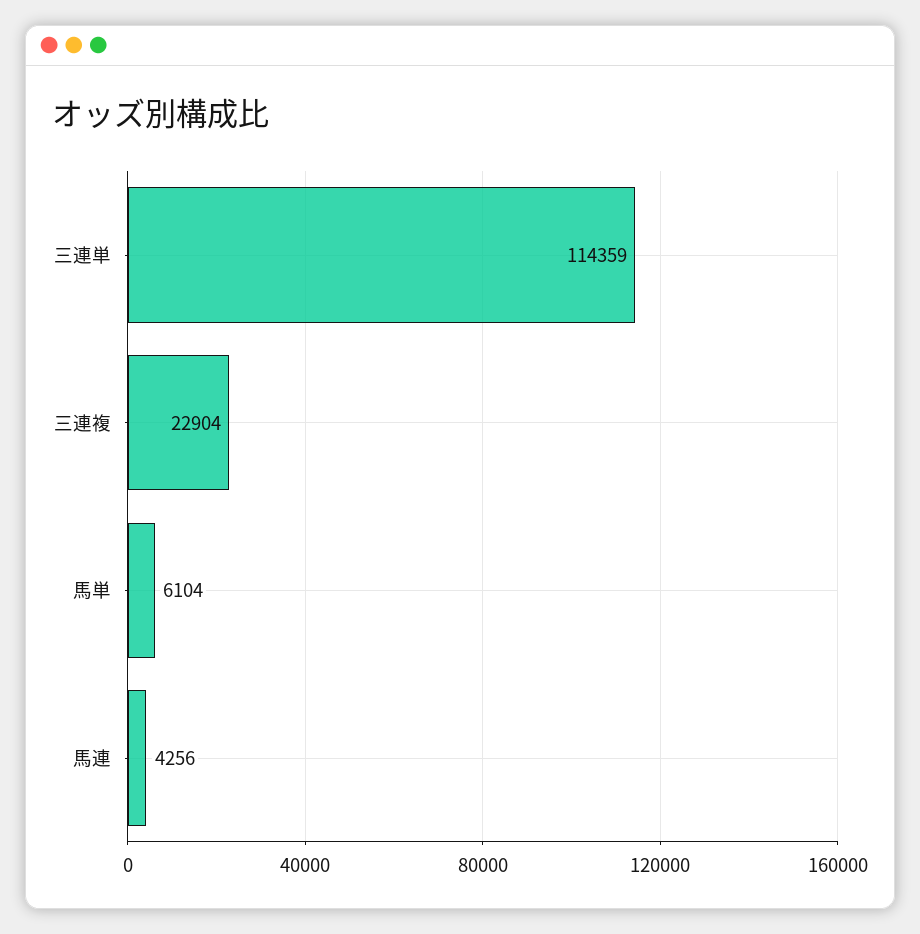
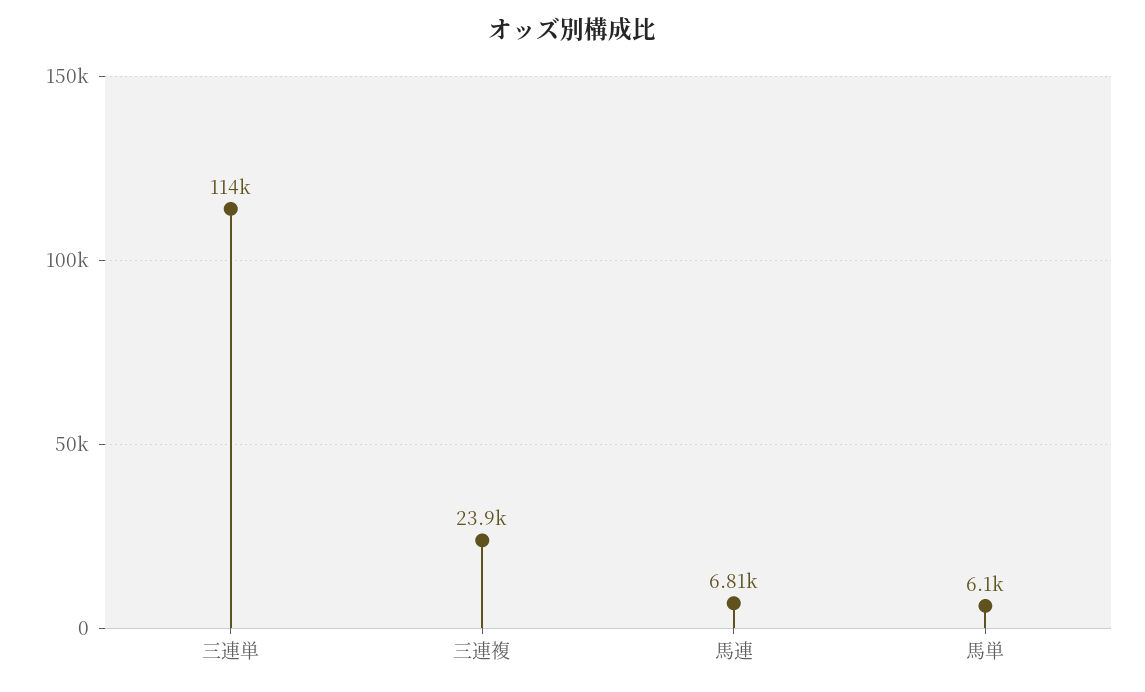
  {
    "三連単": 114359,
-   "三連複": 22904,
+   "三連複": 23900,
    "馬単": 6104,
-   "馬連": 4256
+   "馬連": 6810
  }

